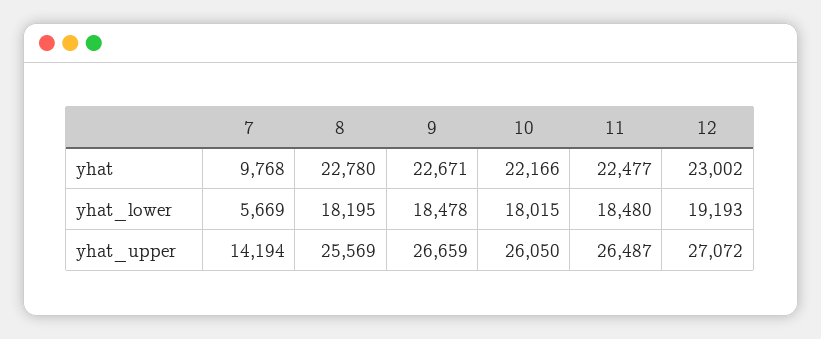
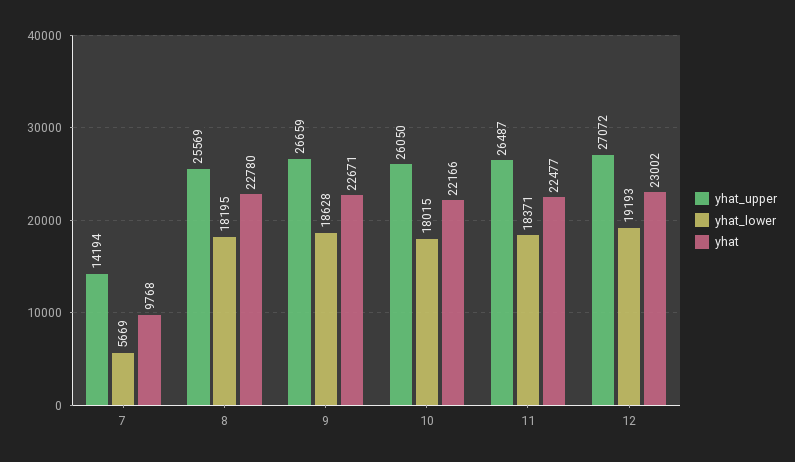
  {
    "yhat": {
      "7": 9768,
      "8": 22780,
      "9": 22671,
      "10": 22166,
      "11": 22477,
      "12": 23002
    },
    "yhat_lower": {
      "7": 5669,
      "8": 18195,
-     "9": 18478,
+     "9": 18628,
      "10": 18015,
-     "11": 18480,
+     "11": 18371,
      "12": 19193
    },
    "yhat_upper": {
      "7": 14194,
      "8": 25569,
      "9": 26659,
      "10": 26050,
      "11": 26487,
      "12": 27072
    }
  }

